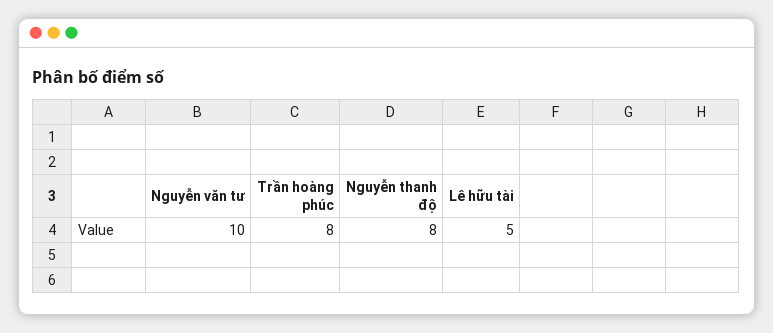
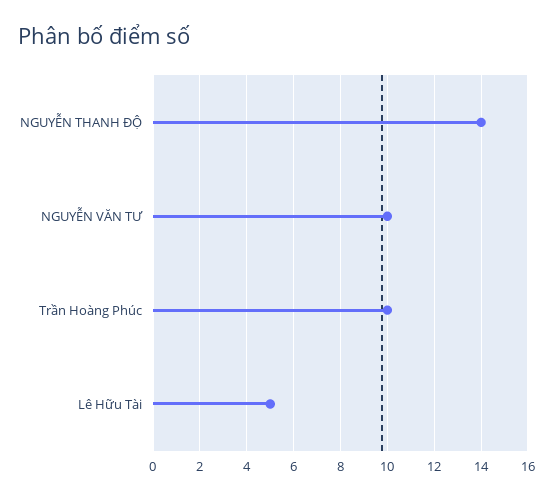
  {
    "Nguyễn văn tư": 10,
-   "Trần hoàng phúc": 8,
+   "Trần hoàng phúc": 10,
-   "Nguyễn thanh độ": 8,
+   "Nguyễn thanh độ": 14,
    "Lê hữu tài": 5
  }

